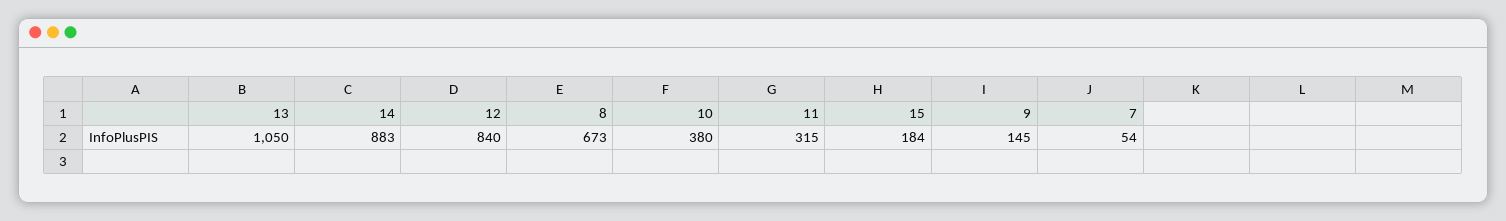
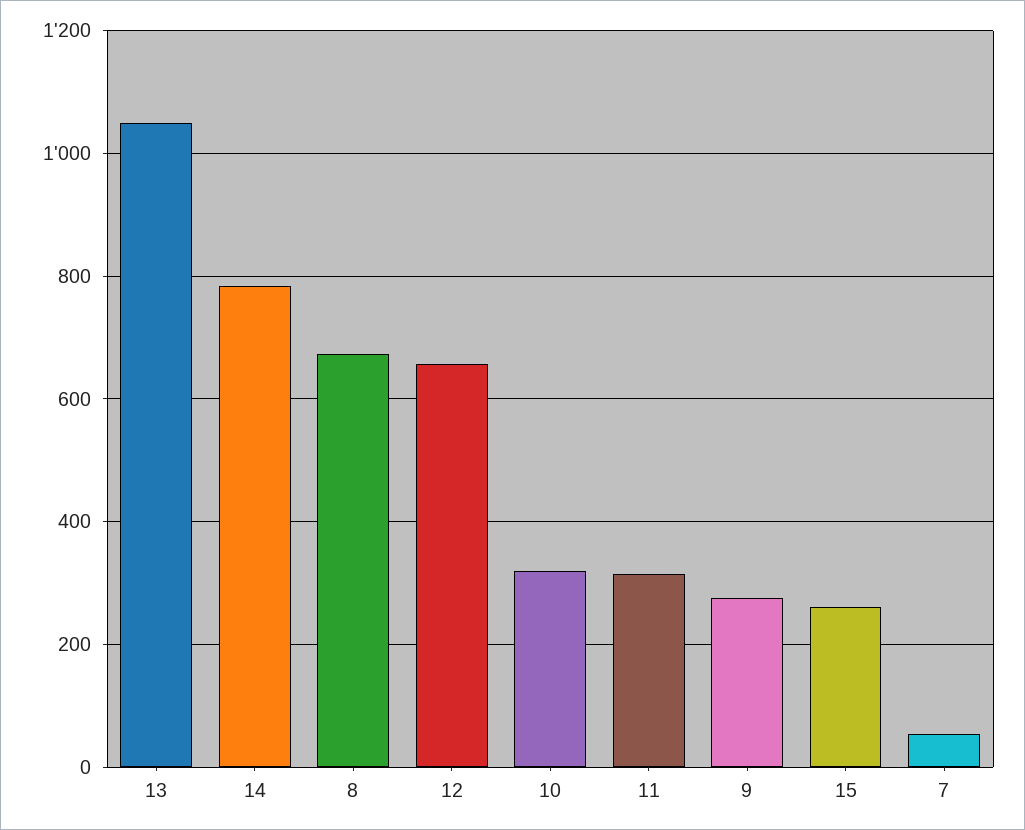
  {
    "13": 1050,
-   "14": 883,
+   "14": 780,
-   "12": 840,
+   "12": 660,
    "8": 673,
-   "10": 380,
+   "10": 320,
    "11": 315,
-   "15": 184,
+   "15": 260,
-   "9": 145,
+   "9": 280,
    "7": 54
  }

